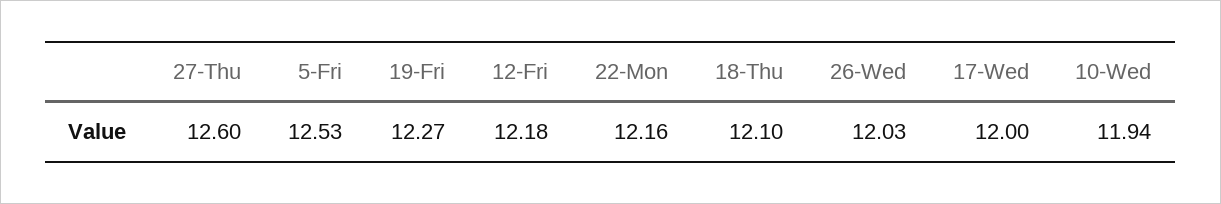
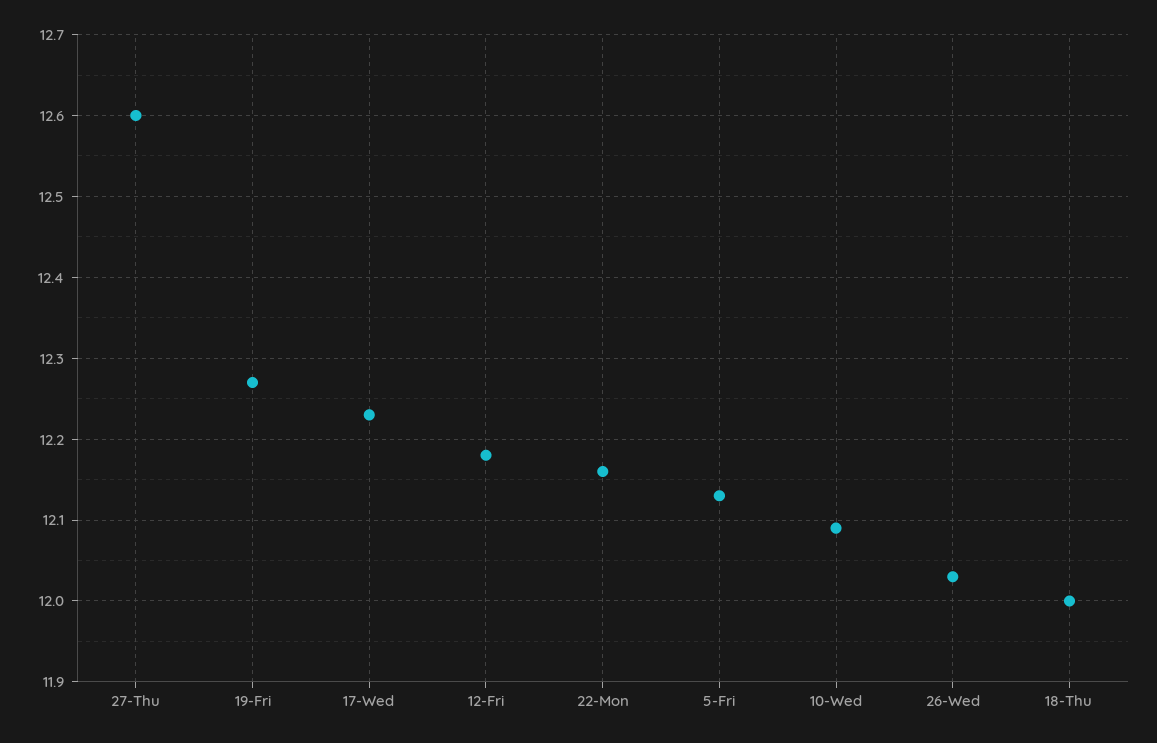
  {
    "27-Thu": 12.6,
-   "5-Fri": 12.53,
+   "5-Fri": 12.13,
    "19-Fri": 12.27,
    "12-Fri": 12.18,
    "22-Mon": 12.16,
-   "18-Thu": 12.1,
+   "18-Thu": 12,
    "26-Wed": 12.03,
-   "17-Wed": 12,
+   "17-Wed": 12.23,
-   "10-Wed": 11.94
+   "10-Wed": 12.09
  }

